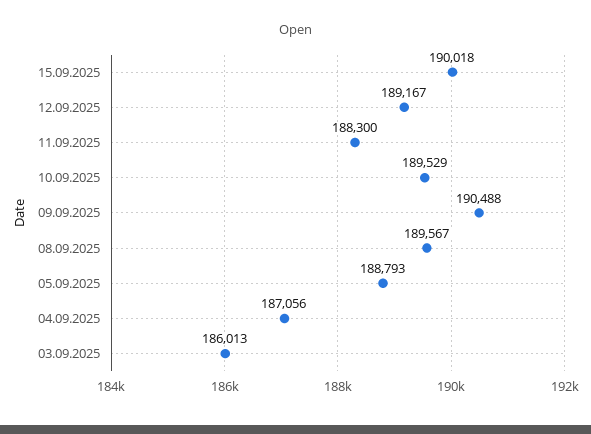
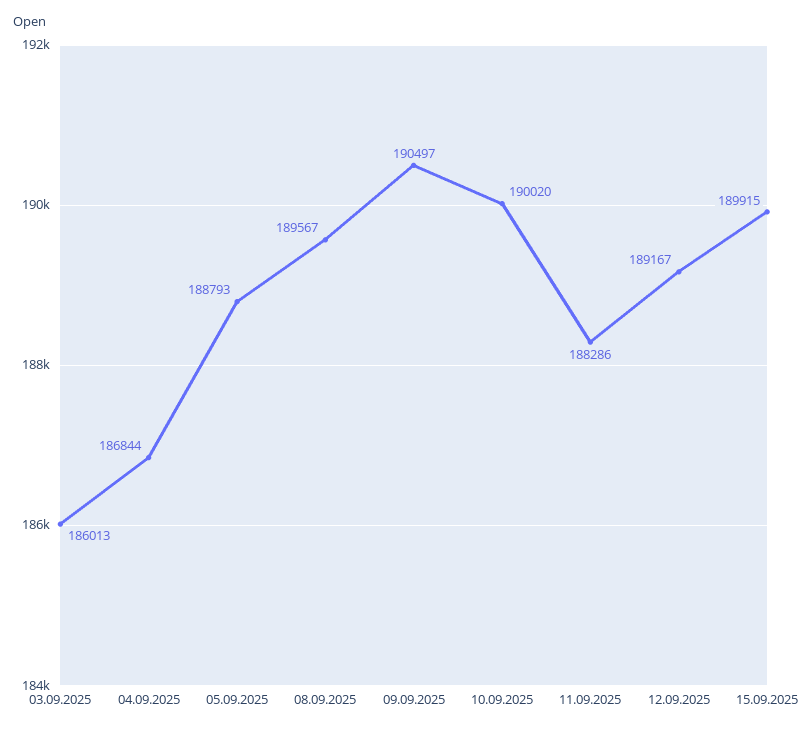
  {
-   "15.09.2025": 190018,
+   "15.09.2025": 189915,
    "12.09.2025": 189167,
-   "11.09.2025": 188300,
+   "11.09.2025": 188286,
-   "10.09.2025": 189529,
+   "10.09.2025": 190020,
-   "09.09.2025": 190488,
+   "09.09.2025": 190497,
    "08.09.2025": 189567,
    "05.09.2025": 188793,
-   "04.09.2025": 187056,
+   "04.09.2025": 186844,
    "03.09.2025": 186013
  }

